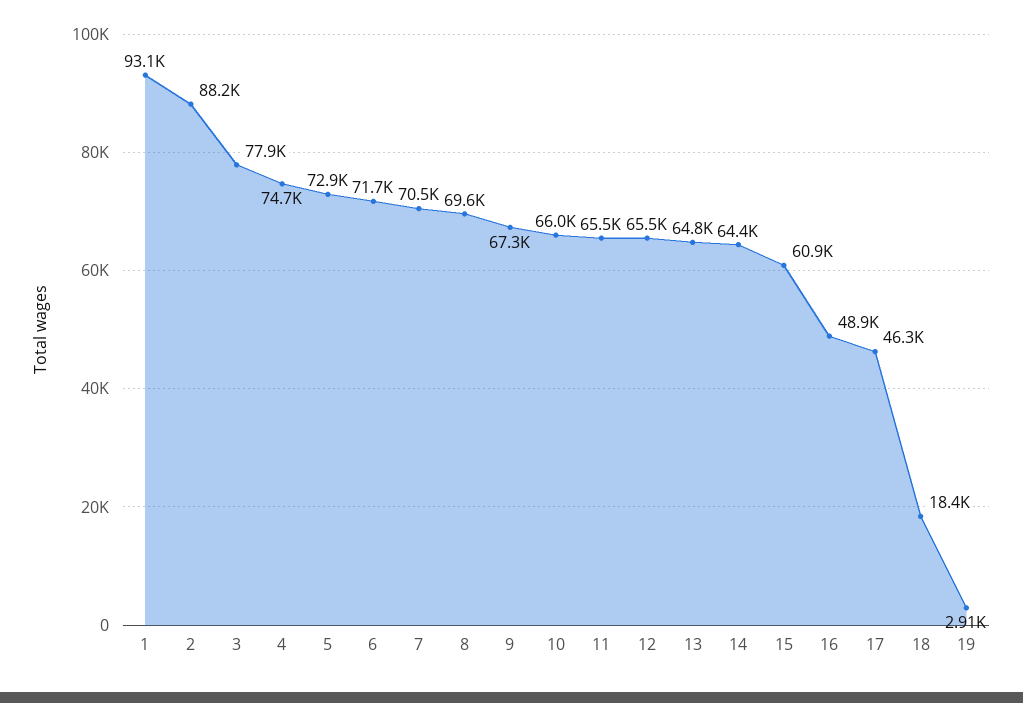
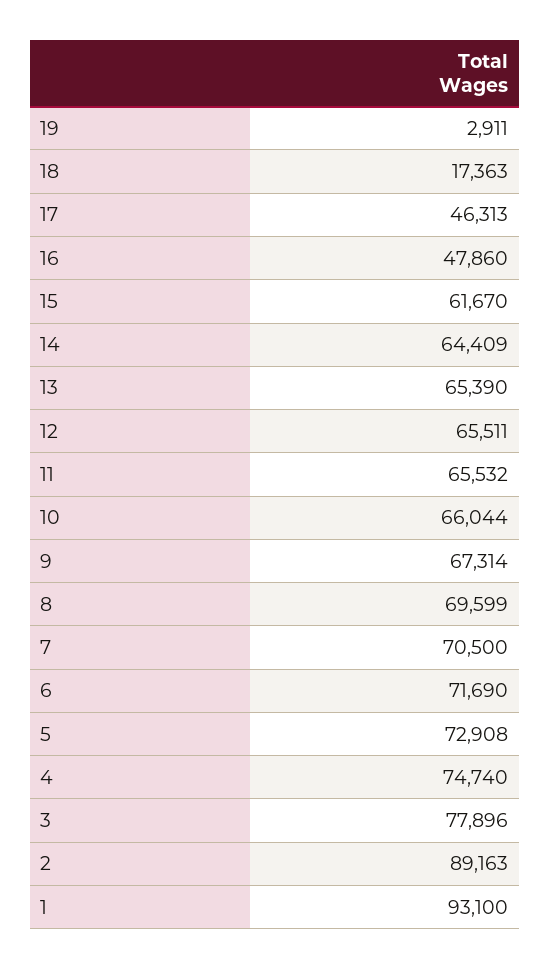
  {
    "1": 93100,
-   "2": 88200,
+   "2": 89163,
    "3": 77896,
    "4": 74740,
    "5": 72908,
    "6": 71690,
    "7": 70500,
    "8": 69599,
    "9": 67314,
    "10": 66044,
    "11": 65532,
    "12": 65511,
-   "13": 64800,
+   "13": 65390,
    "14": 64409,
-   "15": 60900,
+   "15": 61670,
-   "16": 48900,
+   "16": 47860,
    "17": 46313,
-   "18": 18400,
+   "18": 17363,
    "19": 2911
  }

